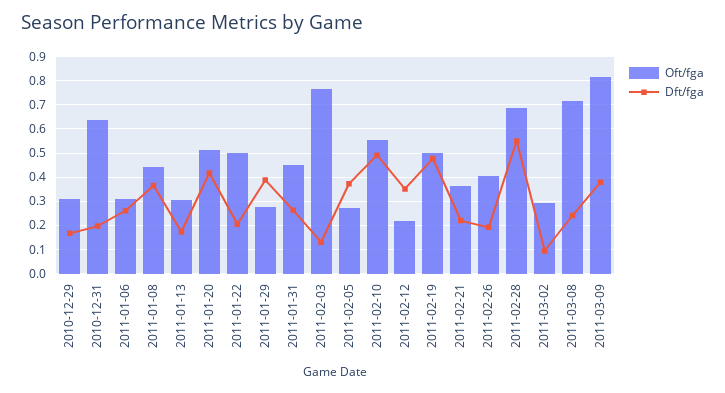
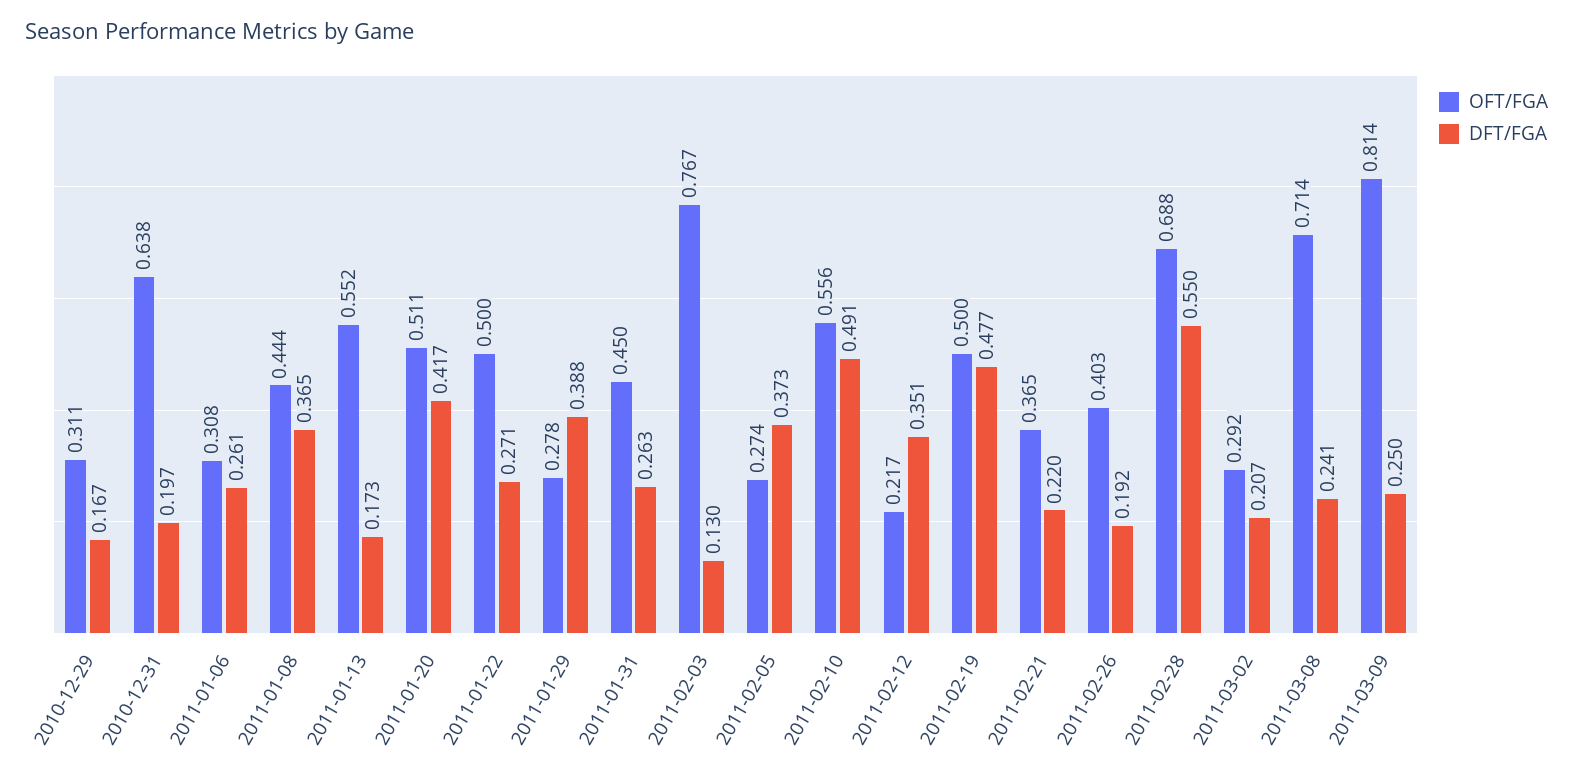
  {
    "Oft/fga": {
      "2010-12-29": 0.311,
      "2010-12-31": 0.638,
      "2011-01-06": 0.308,
      "2011-01-08": 0.444,
-     "2011-01-13": 0.3,
+     "2011-01-13": 0.552,
      "2011-01-20": 0.511,
      "2011-01-22": 0.5,
      "2011-01-29": 0.278,
      "2011-01-31": 0.45,
      "2011-02-03": 0.767,
      "2011-02-05": 0.274,
      "2011-02-10": 0.556,
      "2011-02-12": 0.217,
      "2011-02-19": 0.5,
      "2011-02-21": 0.365,
      "2011-02-26": 0.403,
      "2011-02-28": 0.688,
      "2011-03-02": 0.292,
      "2011-03-08": 0.714,
      "2011-03-09": 0.814
    },
    "Dft/fga": {
      "2010-12-29": 0.167,
      "2010-12-31": 0.197,
      "2011-01-06": 0.261,
      "2011-01-08": 0.365,
      "2011-01-13": 0.173,
      "2011-01-20": 0.417,
-     "2011-01-22": 0.2,
+     "2011-01-22": 0.271,
      "2011-01-29": 0.388,
      "2011-01-31": 0.263,
      "2011-02-03": 0.13,
      "2011-02-05": 0.373,
      "2011-02-10": 0.491,
      "2011-02-12": 0.351,
      "2011-02-19": 0.477,
      "2011-02-21": 0.22,
      "2011-02-26": 0.192,
      "2011-02-28": 0.55,
-     "2011-03-02": 0.1,
+     "2011-03-02": 0.207,
      "2011-03-08": 0.241,
-     "2011-03-09": 0.375
+     "2011-03-09": 0.25
    }
  }

